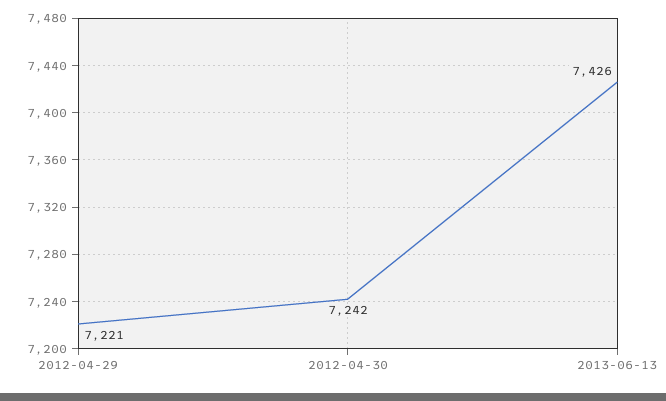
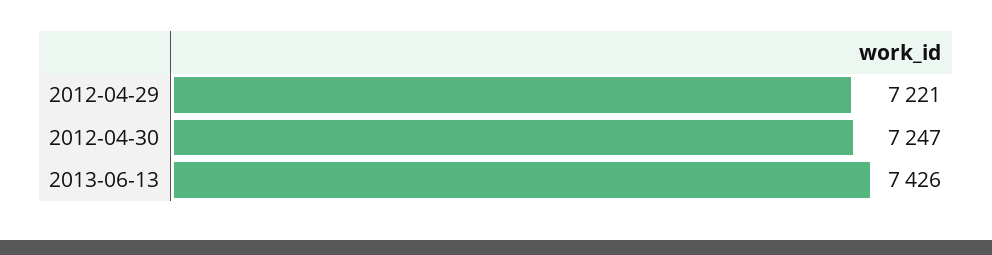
  {
    "2012-04-29": 7221,
-   "2012-04-30": 7242,
+   "2012-04-30": 7247,
    "2013-06-13": 7426
  }

